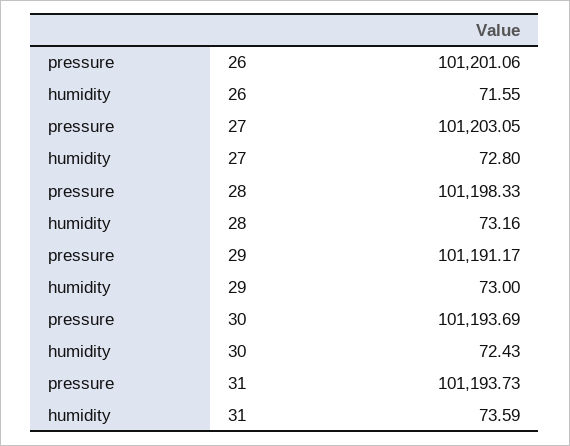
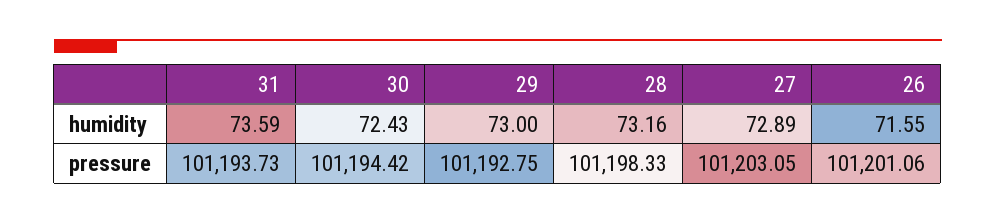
  {
    "pressure": {
      "26": 101201.06,
      "27": 101203.05,
      "28": 101198.33,
-     "29": 101191.17,
+     "29": 101192.75,
-     "30": 101193.69,
+     "30": 101194.42,
      "31": 101193.73
    },
    "humidity": {
      "26": 71.55,
-     "27": 72.8,
+     "27": 72.89,
      "28": 73.16,
      "29": 73,
      "30": 72.43,
      "31": 73.59
    }
  }

